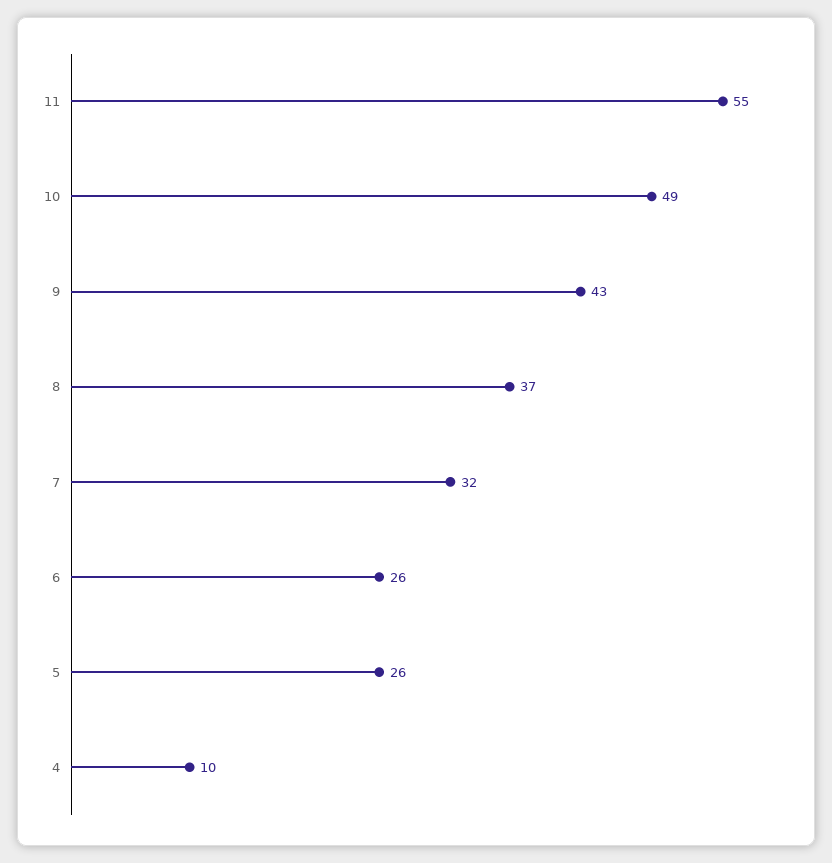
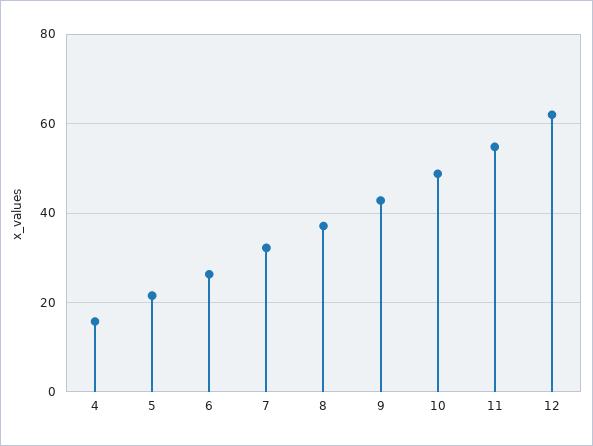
  {
    "11": 55,
    "10": 49,
    "9": 43,
    "8": 37,
    "7": 32,
    "6": 26,
-   "5": 26,
+   "5": 22,
-   "4": 10
+   "4": 16,
+   "12": 62
  }

